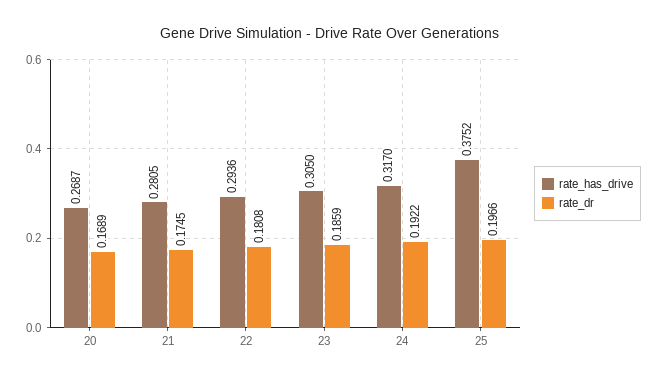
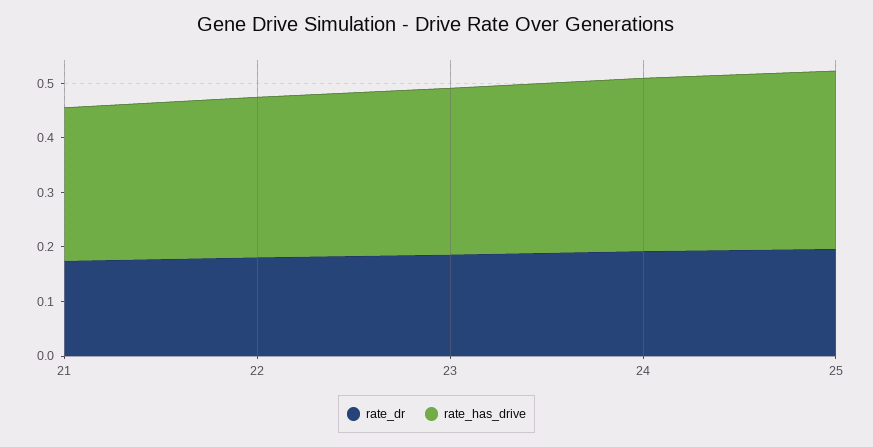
  {
    "rate_has_drive": {
-     "20": 0.2687,
      "21": 0.2805,
      "22": 0.2936,
      "23": 0.305,
      "24": 0.317,
-     "25": 0.3752
+     "25": 0.32
    },
    "rate_dr": {
-     "20": 0.1689,
      "21": 0.1745,
      "22": 0.1808,
      "23": 0.1859,
      "24": 0.1922,
      "25": 0.1966
    }
  }

